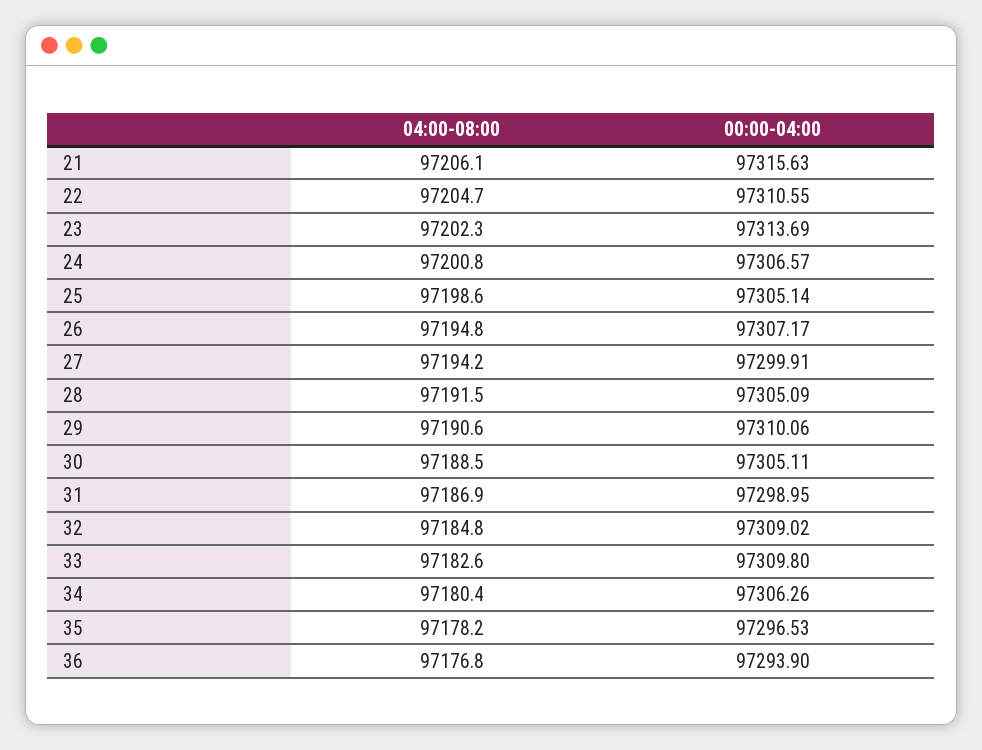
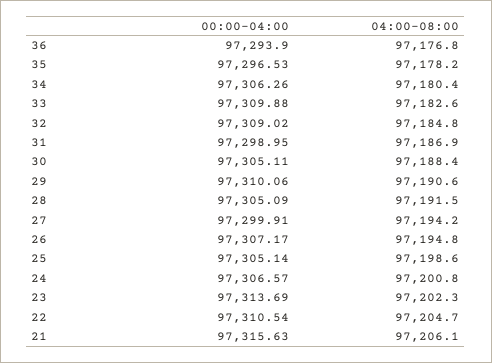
  {
    "04:00-08:00": {
      "21": 97206.1,
      "22": 97204.7,
      "23": 97202.3,
      "24": 97200.8,
      "25": 97198.6,
      "26": 97194.8,
      "27": 97194.2,
      "28": 97191.5,
      "29": 97190.6,
-     "30": 97188.5,
+     "30": 97188.4,
      "31": 97186.9,
      "32": 97184.8,
      "33": 97182.6,
      "34": 97180.4,
      "35": 97178.2,
      "36": 97176.8
    },
    "00:00-04:00": {
      "21": 97315.63,
-     "22": 97310.55,
+     "22": 97310.54,
      "23": 97313.69,
      "24": 97306.57,
      "25": 97305.14,
      "26": 97307.17,
      "27": 97299.91,
      "28": 97305.09,
      "29": 97310.06,
      "30": 97305.11,
      "31": 97298.95,
      "32": 97309.02,
-     "33": 97309.8,
+     "33": 97309.88,
      "34": 97306.26,
      "35": 97296.53,
      "36": 97293.9
    }
  }

